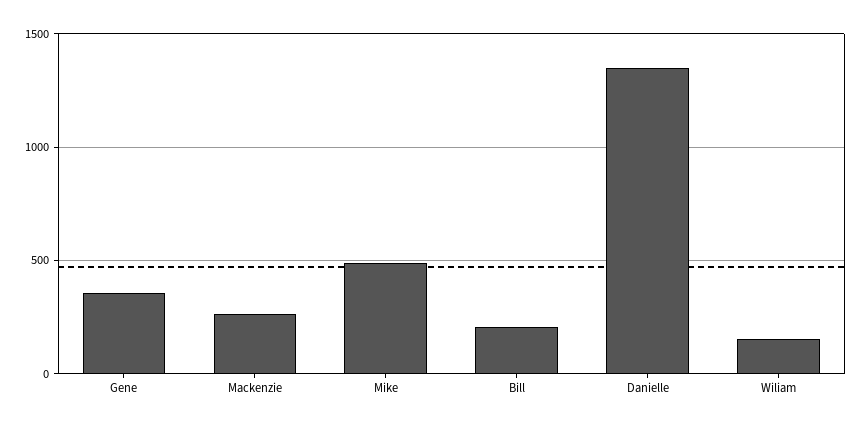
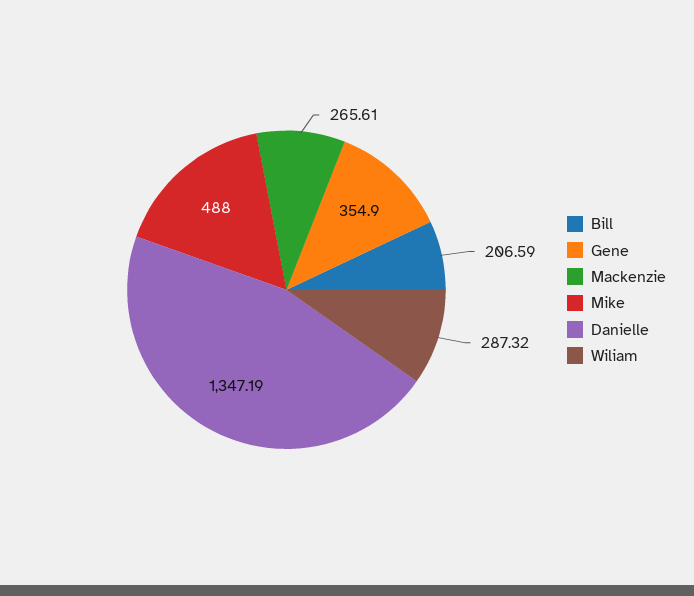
  {
    "Gene": 354.9,
    "Mackenzie": 265.61,
    "Mike": 488,
    "Bill": 206.59,
    "Danielle": 1347.19,
-   "Wiliam": 150
+   "Wiliam": 287.32
  }

